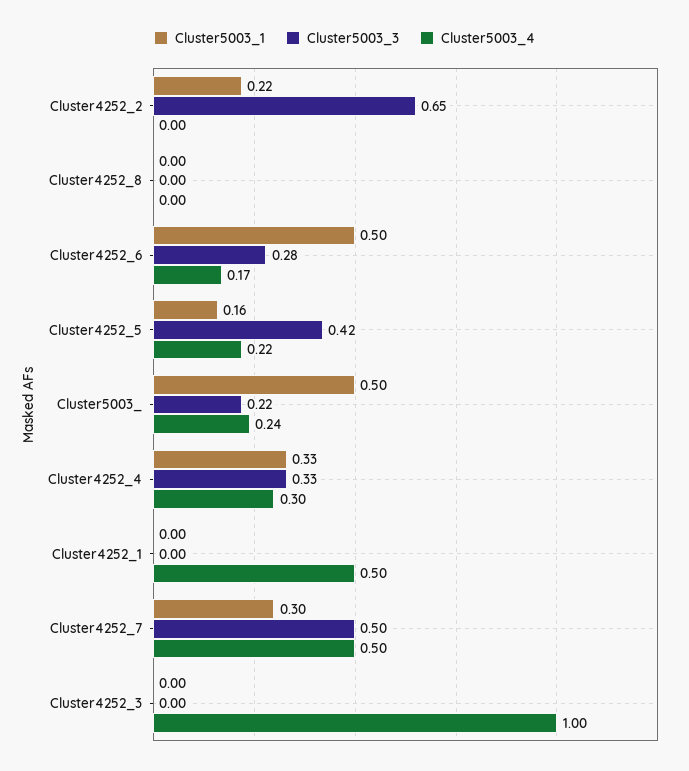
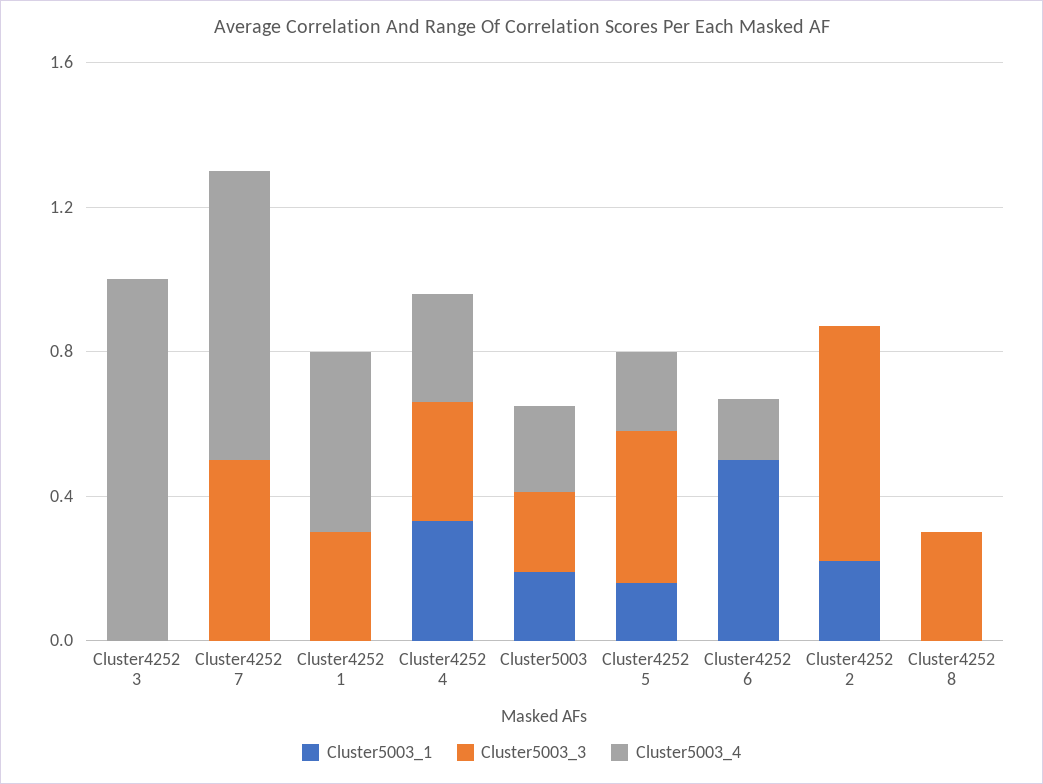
  {
    "Cluster5003_1": {
      "Cluster4252_2": 0.22,
      "Cluster4252_8": 0,
      "Cluster4252_6": 0.5,
      "Cluster4252_5": 0.16,
-     "Cluster5003_": 0.5,
+     "Cluster5003_": 0.2,
      "Cluster4252_4": 0.33,
      "Cluster4252_1": 0,
-     "Cluster4252_7": 0.3,
+     "Cluster4252_7": 0,
      "Cluster4252_3": 0
    },
    "Cluster5003_3": {
      "Cluster4252_2": 0.65,
-     "Cluster4252_8": 0,
+     "Cluster4252_8": 0.3,
-     "Cluster4252_6": 0.28,
+     "Cluster4252_6": 0,
      "Cluster4252_5": 0.42,
      "Cluster5003_": 0.22,
      "Cluster4252_4": 0.33,
-     "Cluster4252_1": 0,
+     "Cluster4252_1": 0.3,
      "Cluster4252_7": 0.5,
      "Cluster4252_3": 0
    },
    "Cluster5003_4": {
      "Cluster4252_2": 0,
      "Cluster4252_8": 0,
      "Cluster4252_6": 0.17,
      "Cluster4252_5": 0.22,
      "Cluster5003_": 0.24,
      "Cluster4252_4": 0.3,
      "Cluster4252_1": 0.5,
-     "Cluster4252_7": 0.5,
+     "Cluster4252_7": 0.8,
      "Cluster4252_3": 1
    }
  }

